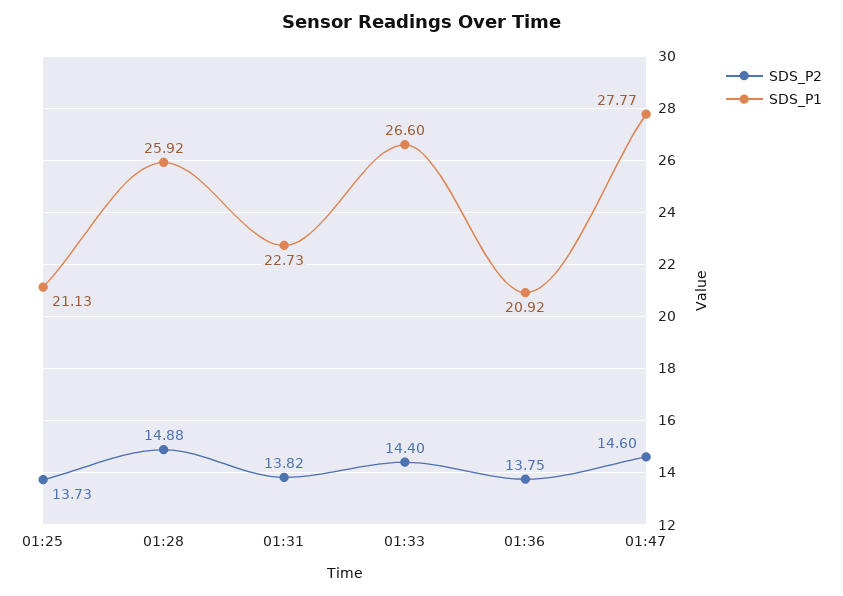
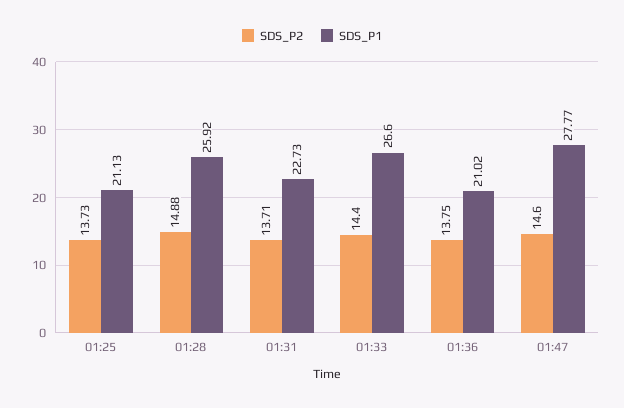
  {
    "SDS_P2": {
      "01:25": 13.73,
      "01:28": 14.88,
-     "01:31": 13.82,
+     "01:31": 13.71,
      "01:33": 14.4,
      "01:36": 13.75,
      "01:47": 14.6
    },
    "SDS_P1": {
      "01:25": 21.13,
      "01:28": 25.92,
      "01:31": 22.73,
      "01:33": 26.6,
-     "01:36": 20.92,
+     "01:36": 21.02,
      "01:47": 27.77
    }
  }

